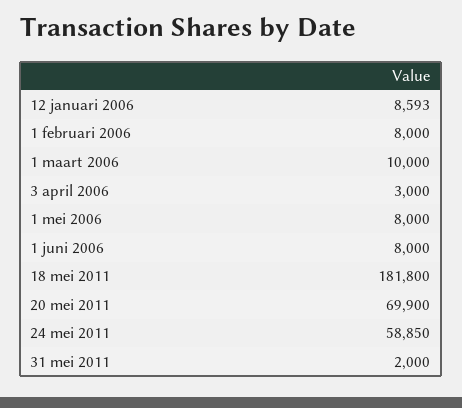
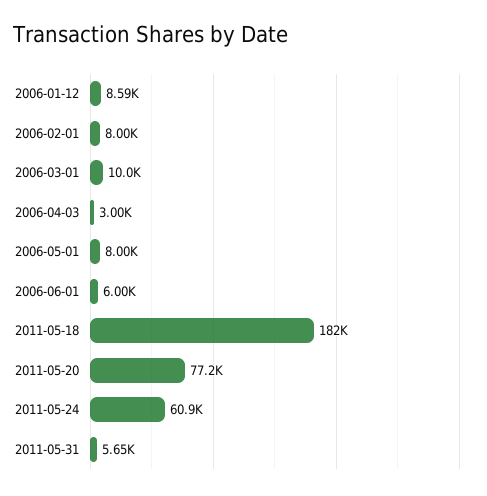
  {
    "12 januari 2006": 8593,
    "1 februari 2006": 8000,
    "1 maart 2006": 10000,
    "3 april 2006": 3000,
    "1 mei 2006": 8000,
-   "1 juni 2006": 8000,
+   "1 juni 2006": 6000,
    "18 mei 2011": 181800,
-   "20 mei 2011": 69900,
+   "20 mei 2011": 77200,
-   "24 mei 2011": 58850,
+   "24 mei 2011": 60900,
-   "31 mei 2011": 2000
+   "31 mei 2011": 5650
  }

